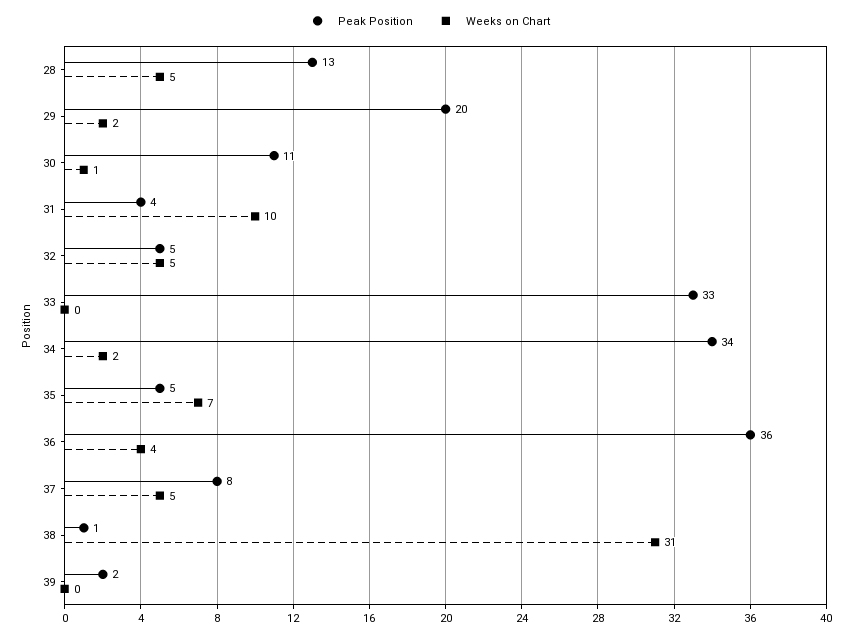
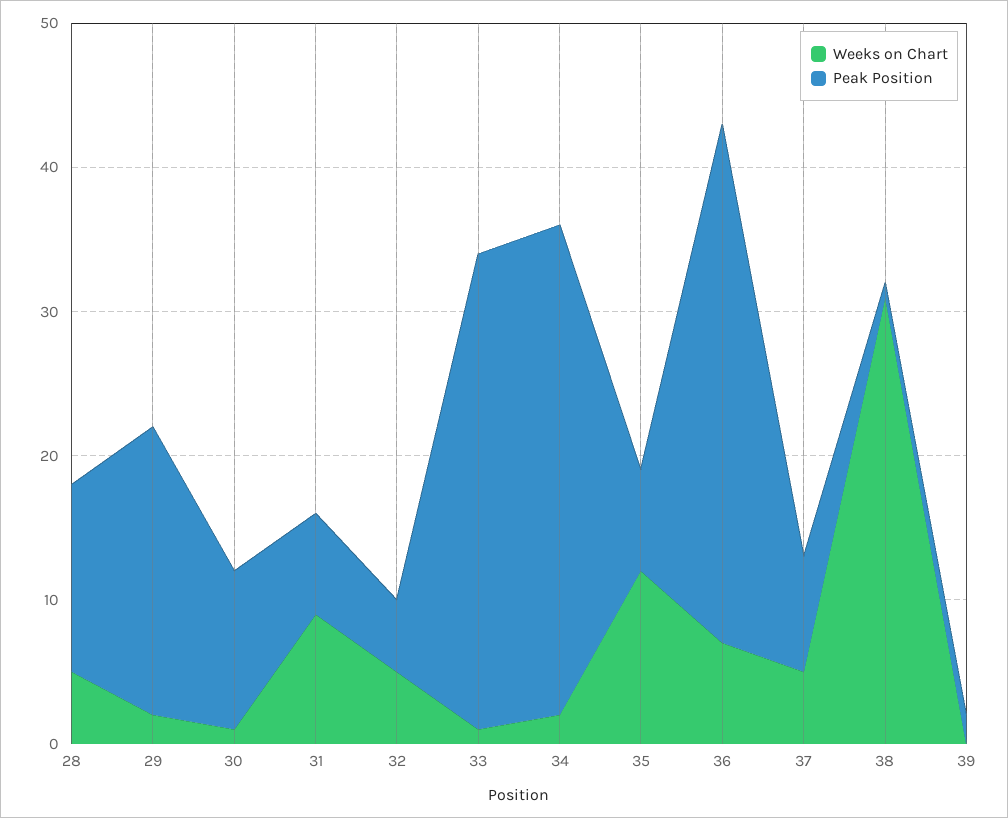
  {
    "Peak Position": {
      "28": 13,
      "29": 20,
      "30": 11,
-     "31": 4,
+     "31": 7,
      "32": 5,
      "33": 33,
      "34": 34,
-     "35": 5,
+     "35": 7,
      "36": 36,
      "37": 8,
      "38": 1,
      "39": 2
    },
    "Weeks on Chart": {
      "28": 5,
      "29": 2,
      "30": 1,
-     "31": 10,
+     "31": 9,
      "32": 5,
-     "33": 0,
+     "33": 1,
      "34": 2,
-     "35": 7,
+     "35": 12,
-     "36": 4,
+     "36": 7,
      "37": 5,
      "38": 31,
      "39": 0
    }
  }

